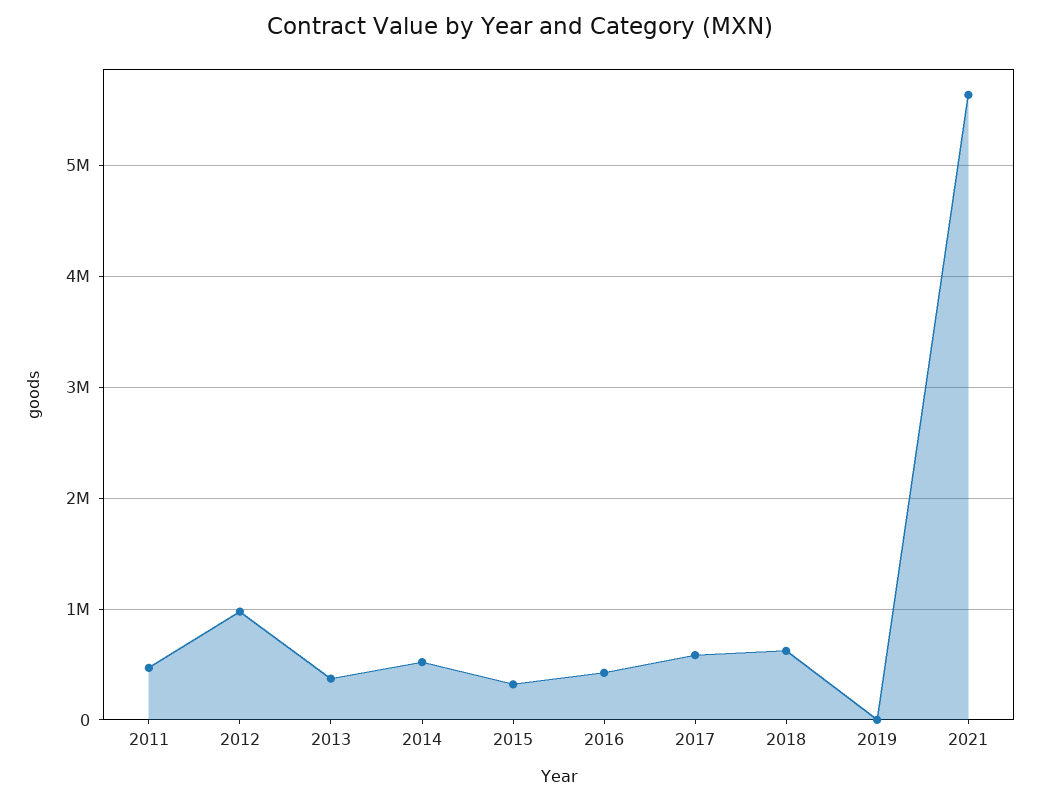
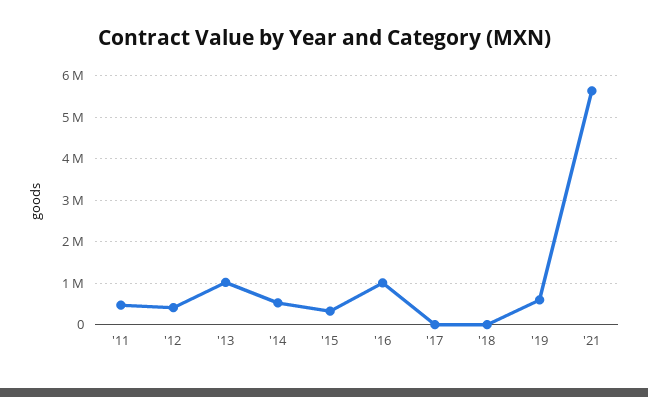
  {
    "2011": 500000,
-   "2012": 1000000,
+   "2012": 400000,
-   "2013": 400000,
+   "2013": 1000000,
    "2014": 500000,
    "2015": 300000,
-   "2016": 400000,
+   "2016": 1000000,
-   "2017": 600000,
+   "2017": 0,
-   "2018": 600000,
+   "2018": 0,
-   "2019": 0,
+   "2019": 600000,
    "2021": 5600000
  }

